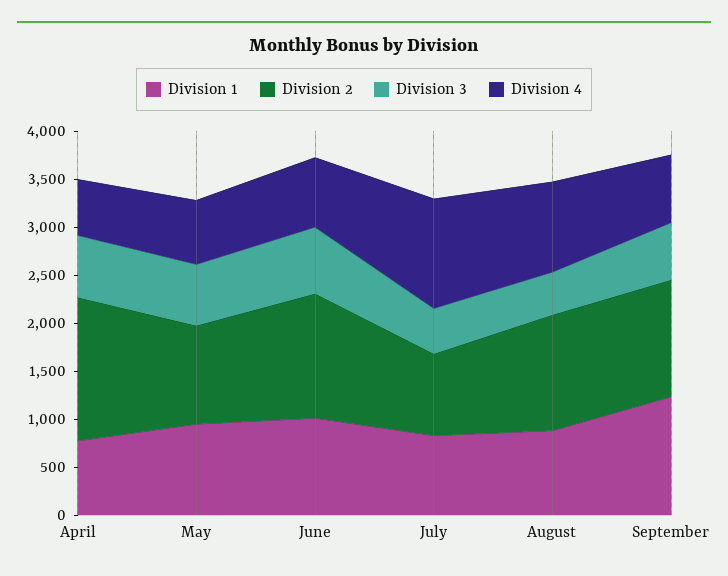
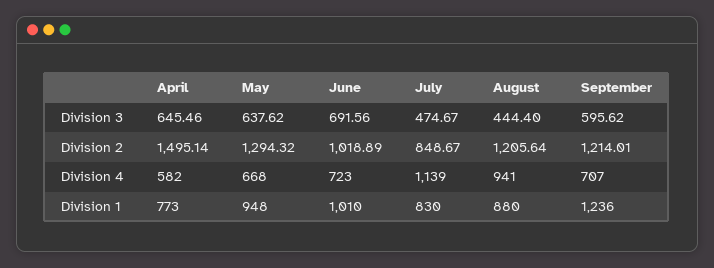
  {
    "Division 1": {
      "April": 773,
      "May": 948,
      "June": 1010,
      "July": 830,
      "August": 880,
      "September": 1236
    },
    "Division 2": {
      "April": 1495.14,
-     "May": 1000,
+     "May": 1294.32,
-     "June": 1300,
+     "June": 1018.89,
      "July": 848.67,
      "August": 1205.64,
      "September": 1214.01
    },
    "Division 3": {
      "April": 645.46,
      "May": 637.62,
      "June": 691.56,
      "July": 474.67,
      "August": 444.4,
      "September": 595.62
    },
    "Division 4": {
      "April": 582,
      "May": 668,
      "June": 723,
      "July": 1139,
      "August": 941,
      "September": 707
    }
  }

